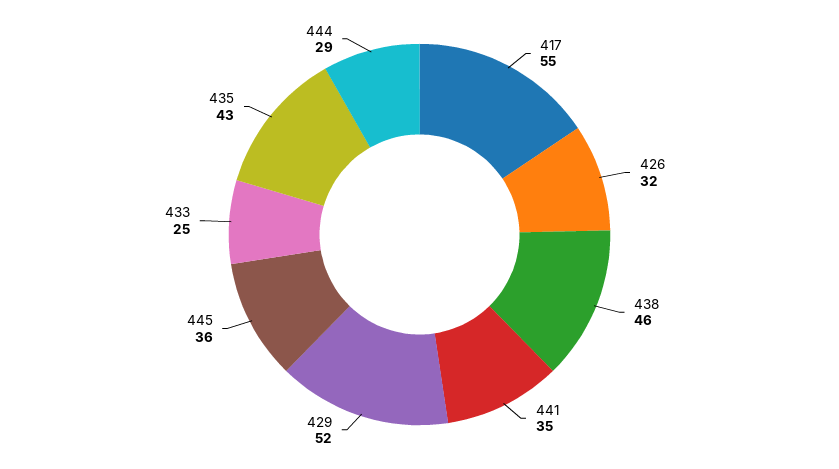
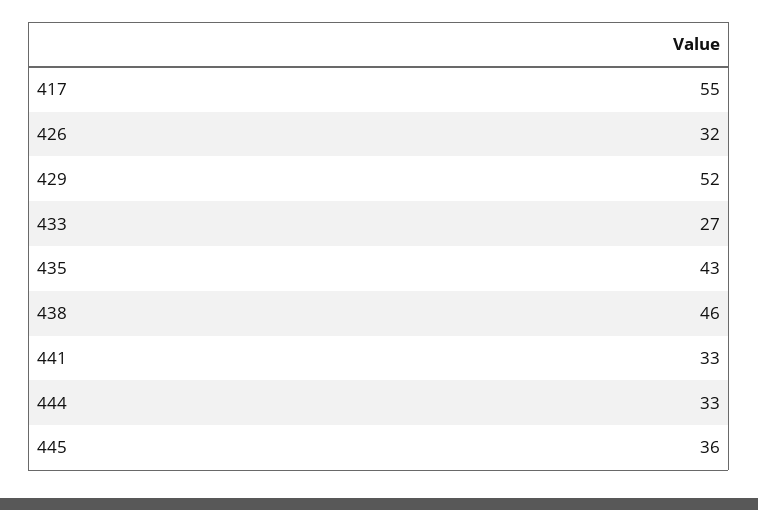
  {
    "417": 55,
    "426": 32,
    "438": 46,
-   "441": 35,
+   "441": 33,
    "429": 52,
    "445": 36,
-   "433": 25,
+   "433": 27,
    "435": 43,
-   "444": 29
+   "444": 33
  }

